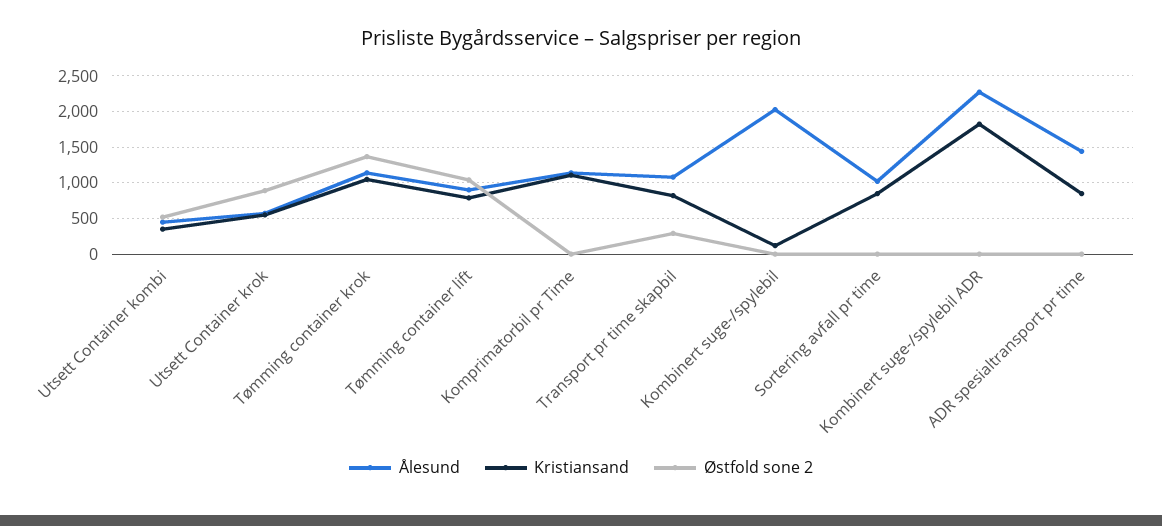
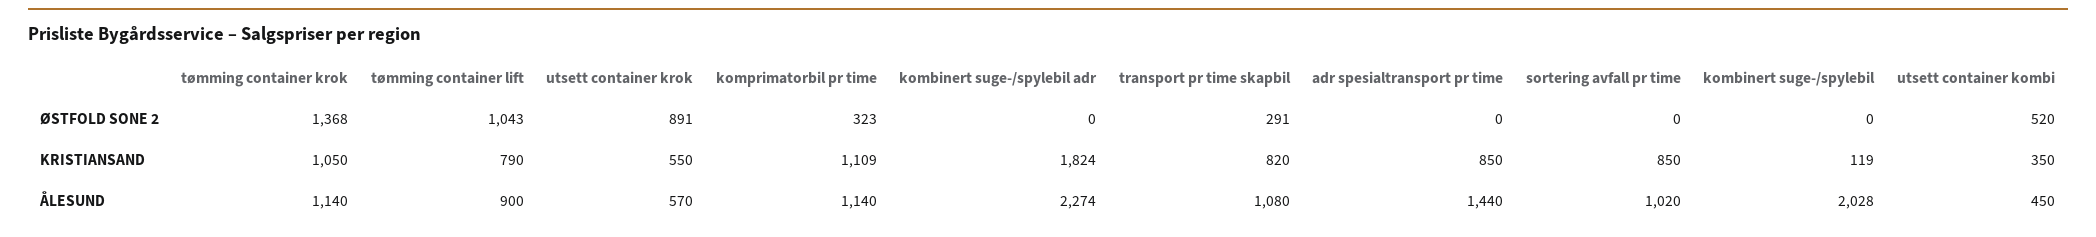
  {
    "Ålesund": {
      "Utsett Container kombi": 450,
      "Utsett Container krok": 570,
      "Tømming container krok": 1140,
      "Tømming container lift": 900,
      "Komprimatorbil pr Time": 1140,
      "Transport pr time skapbil": 1080,
      "Kombinert suge-/spylebil": 2028,
      "Sortering avfall pr time": 1020,
      "Kombinert suge-/spylebil ADR": 2274,
      "ADR spesialtransport pr time": 1440
    },
    "Kristiansand": {
      "Utsett Container kombi": 350,
      "Utsett Container krok": 550,
      "Tømming container krok": 1050,
      "Tømming container lift": 790,
      "Komprimatorbil pr Time": 1109,
      "Transport pr time skapbil": 820,
      "Kombinert suge-/spylebil": 119,
      "Sortering avfall pr time": 850,
      "Kombinert suge-/spylebil ADR": 1824,
      "ADR spesialtransport pr time": 850
    },
    "Østfold sone 2": {
      "Utsett Container kombi": 520,
      "Utsett Container krok": 891,
      "Tømming container krok": 1368,
      "Tømming container lift": 1043,
-     "Komprimatorbil pr Time": 0,
+     "Komprimatorbil pr Time": 323,
      "Transport pr time skapbil": 291,
      "Kombinert suge-/spylebil": 0,
      "Sortering avfall pr time": 0,
      "Kombinert suge-/spylebil ADR": 0,
      "ADR spesialtransport pr time": 0
    }
  }

